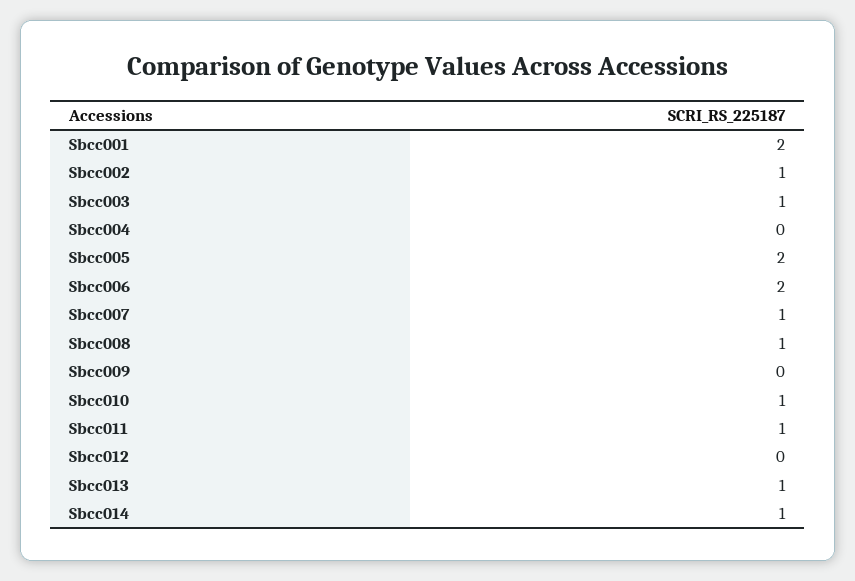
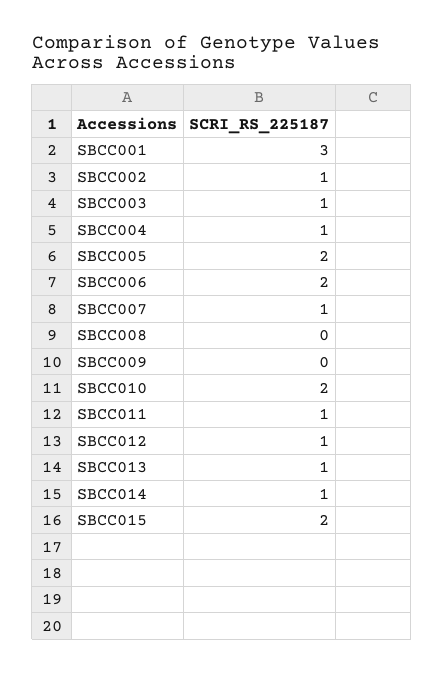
  {
-   "Sbcc001": 2,
+   "Sbcc001": 3,
    "Sbcc002": 1,
    "Sbcc003": 1,
-   "Sbcc004": 0,
+   "Sbcc004": 1,
    "Sbcc005": 2,
    "Sbcc006": 2,
    "Sbcc007": 1,
-   "Sbcc008": 1,
+   "Sbcc008": 0,
    "Sbcc009": 0,
-   "Sbcc010": 1,
+   "Sbcc010": 2,
    "Sbcc011": 1,
-   "Sbcc012": 0,
+   "Sbcc012": 1,
    "Sbcc013": 1,
-   "Sbcc014": 1
+   "Sbcc014": 1,
+   "SBCC015": 2
  }

